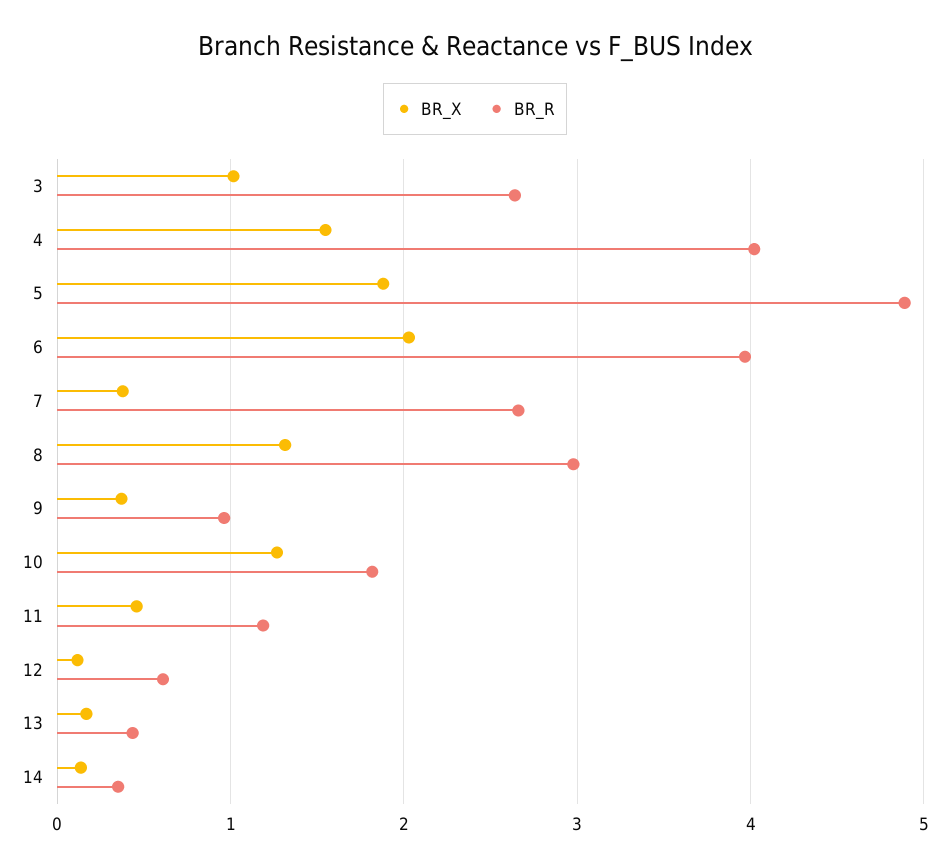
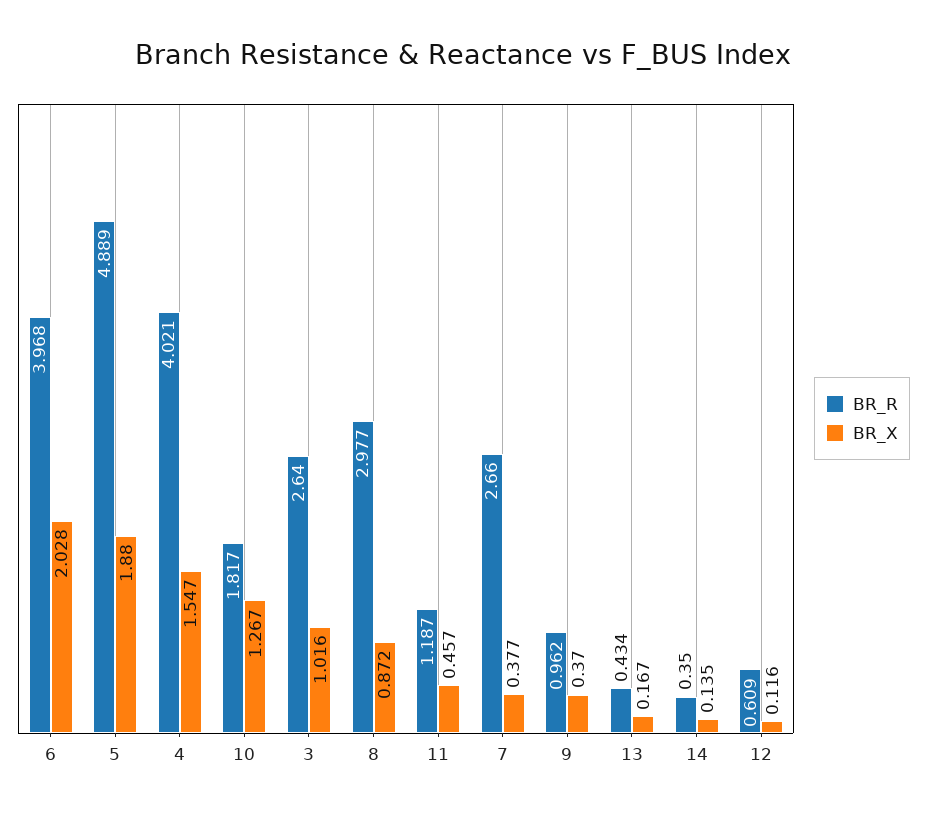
  {
    "BR_X": {
      "3": 1.016,
      "4": 1.547,
      "5": 1.88,
      "6": 2.028,
      "7": 0.377,
-     "8": 1.3,
+     "8": 0.872,
      "9": 0.37,
      "10": 1.267,
      "11": 0.457,
      "12": 0.116,
      "13": 0.167,
      "14": 0.135
    },
    "BR_R": {
      "3": 2.64,
      "4": 4.021,
      "5": 4.889,
      "6": 3.968,
      "7": 2.66,
      "8": 2.977,
      "9": 0.962,
      "10": 1.817,
      "11": 1.187,
      "12": 0.609,
      "13": 0.434,
      "14": 0.35
    }
  }

